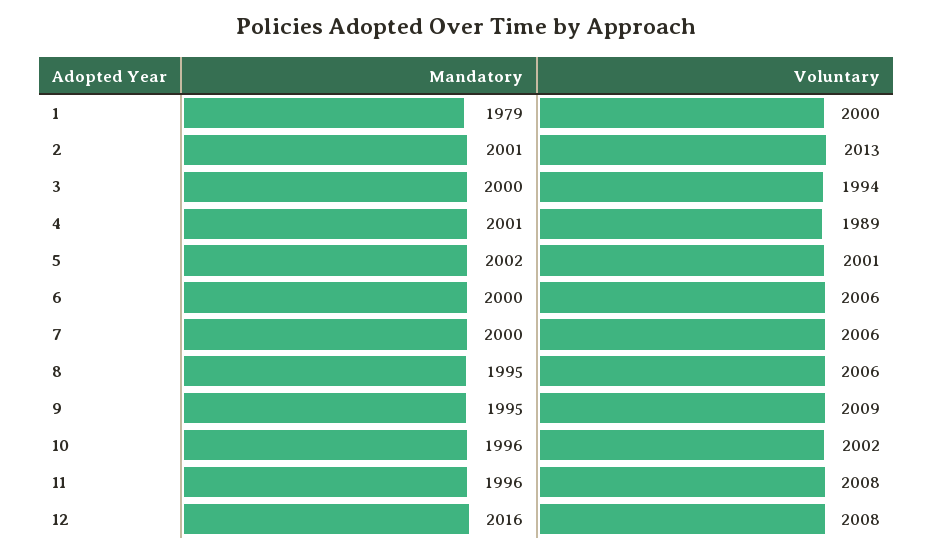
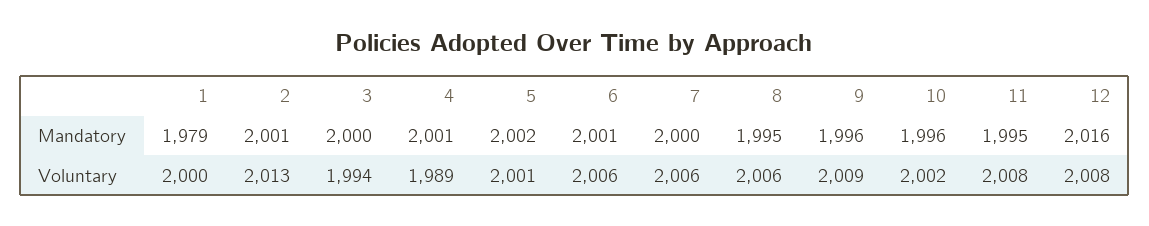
  {
    "Mandatory": {
      "1": 1979,
      "2": 2001,
      "3": 2000,
      "4": 2001,
      "5": 2002,
-     "6": 2000,
+     "6": 2001,
      "7": 2000,
      "8": 1995,
-     "9": 1995,
+     "9": 1996,
      "10": 1996,
-     "11": 1996,
+     "11": 1995,
      "12": 2016
    },
    "Voluntary": {
      "1": 2000,
      "2": 2013,
      "3": 1994,
      "4": 1989,
      "5": 2001,
      "6": 2006,
      "7": 2006,
      "8": 2006,
      "9": 2009,
      "10": 2002,
      "11": 2008,
      "12": 2008
    }
  }

